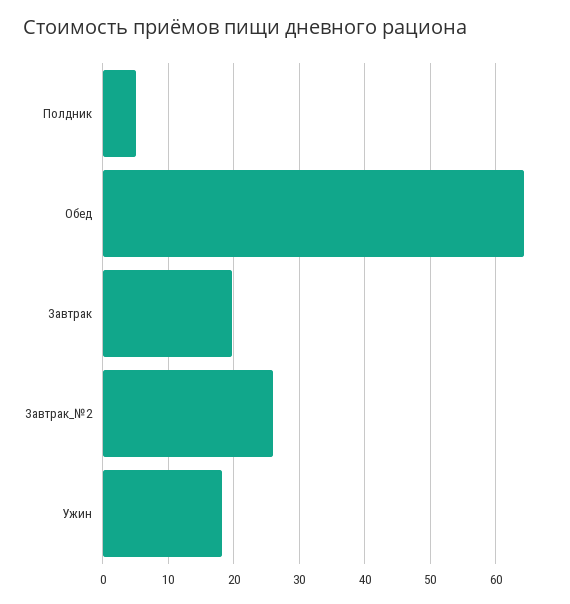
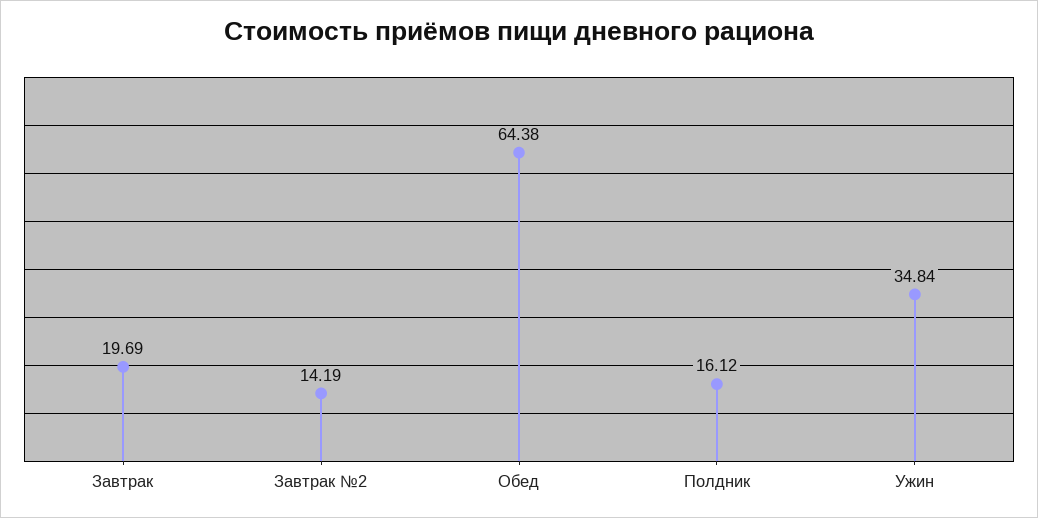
  {
-   "Полдник": 5,
+   "Полдник": 16.12,
    "Обед": 64.38,
    "Завтрак": 19.69,
-   "Завтрак_№2": 26,
+   "Завтрак_№2": 14.19,
-   "Ужин": 18
+   "Ужин": 34.84
  }

